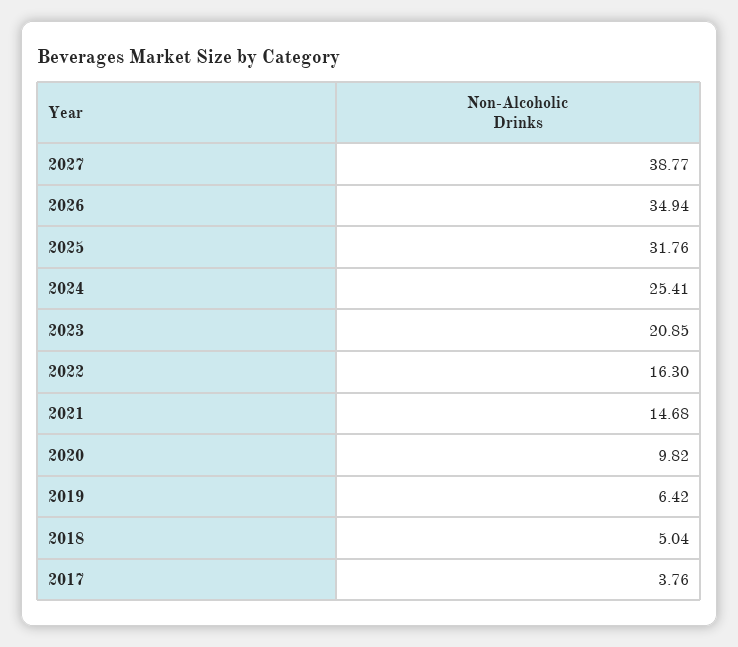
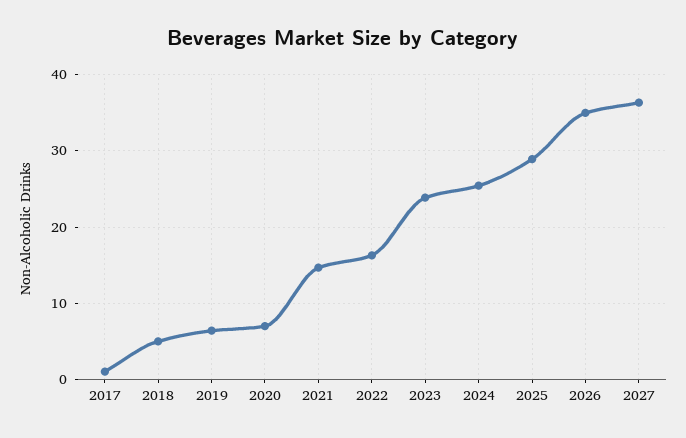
  {
-   "2027": 38.77,
+   "2027": 36,
    "2026": 34.94,
-   "2025": 31.76,
+   "2025": 29,
    "2024": 25.41,
-   "2023": 20.85,
+   "2023": 24,
    "2022": 16.3,
    "2021": 14.68,
-   "2020": 9.82,
+   "2020": 7,
    "2019": 6.42,
    "2018": 5.04,
-   "2017": 3.76
+   "2017": 1
  }

